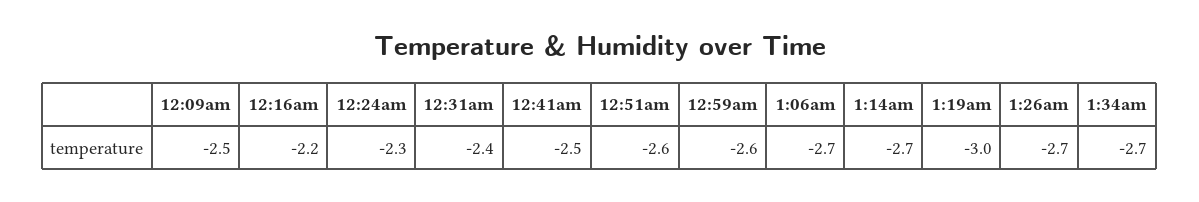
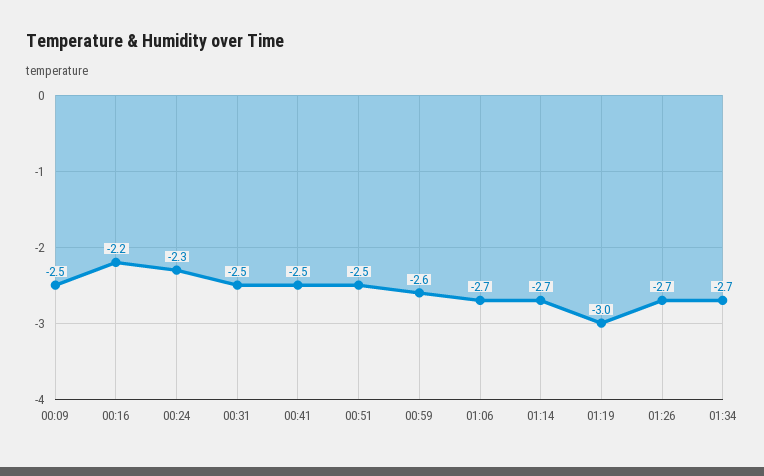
  {
    "12:09am": -2.5,
    "12:16am": -2.2,
    "12:24am": -2.3,
-   "12:31am": -2.4,
+   "12:31am": -2.5,
    "12:41am": -2.5,
-   "12:51am": -2.6,
+   "12:51am": -2.5,
    "12:59am": -2.6,
    "1:06am": -2.7,
    "1:14am": -2.7,
    "1:19am": -3,
    "1:26am": -2.7,
    "1:34am": -2.7
  }

